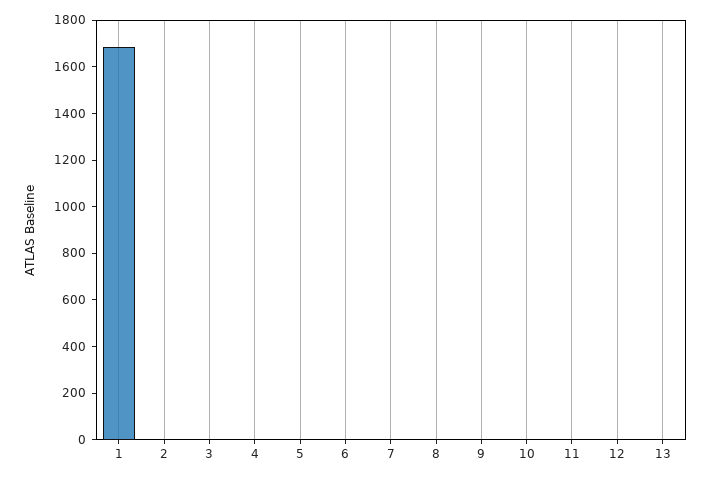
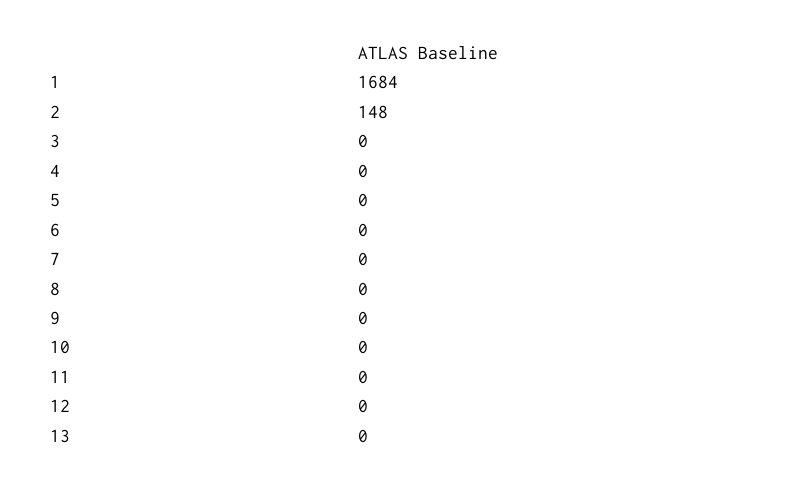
  {
    "1": 1684,
-   "2": 0,
+   "2": 148,
    "3": 0,
    "4": 0,
    "5": 0,
    "6": 0,
    "7": 0,
    "8": 0,
    "9": 0,
    "10": 0,
    "11": 0,
    "12": 0,
    "13": 0
  }

